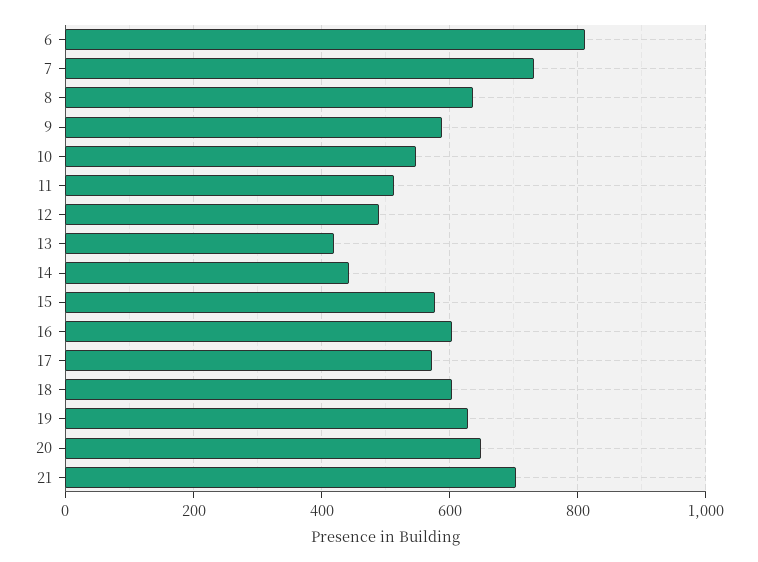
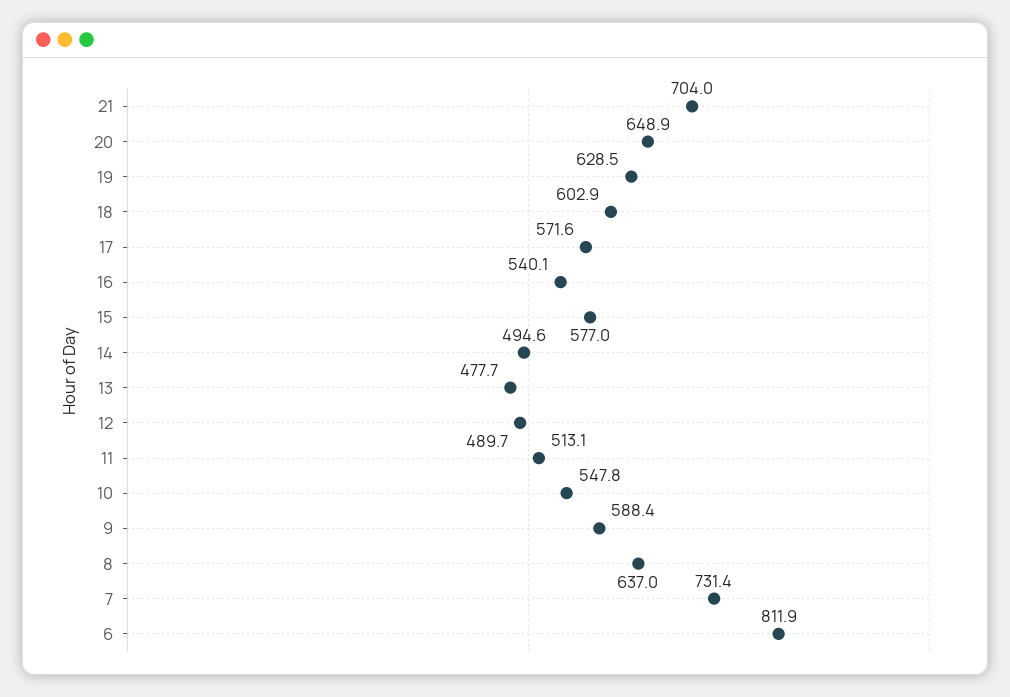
  {
    "6": 811.9,
    "7": 731.4,
    "8": 637,
    "9": 588.4,
    "10": 547.8,
    "11": 513.1,
    "12": 489.7,
-   "13": 420,
+   "13": 477.7,
-   "14": 440,
+   "14": 494.6,
    "15": 577,
-   "16": 600,
+   "16": 540.1,
    "17": 571.6,
    "18": 602.9,
    "19": 628.5,
    "20": 648.9,
    "21": 704
  }

